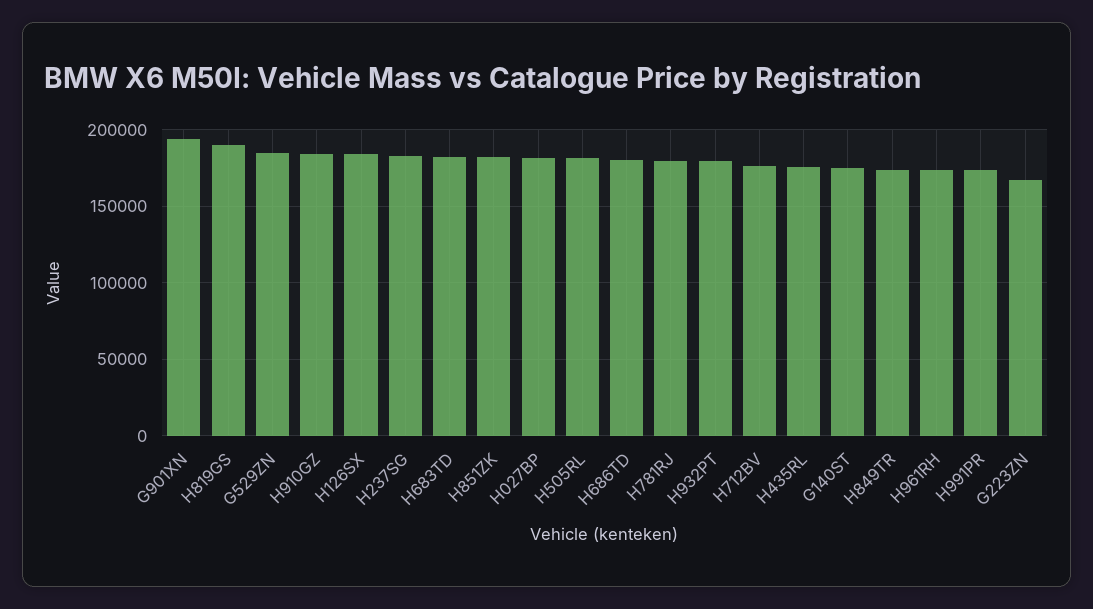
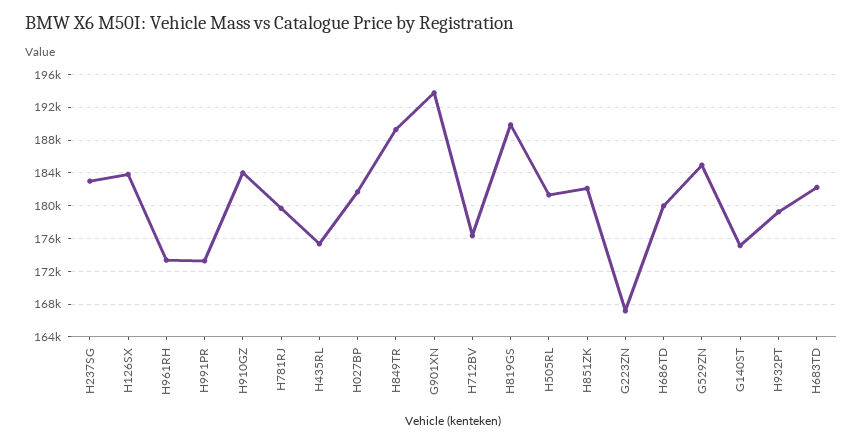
  {
    "G901XN": 194000,
    "H819GS": 190000,
    "G529ZN": 185000,
    "H910GZ": 184000,
    "H126SX": 184000,
    "H237SG": 183000,
    "H683TD": 182000,
    "H851ZK": 182000,
    "H027BP": 182000,
    "H505RL": 181000,
    "H686TD": 180000,
    "H781RJ": 180000,
    "H932PT": 179000,
    "H712BV": 176000,
    "H435RL": 175000,
    "G140ST": 175000,
-   "H849TR": 175000,
+   "H849TR": 189000,
    "H961RH": 173000,
    "H991PR": 173000,
    "G223ZN": 167000
  }

